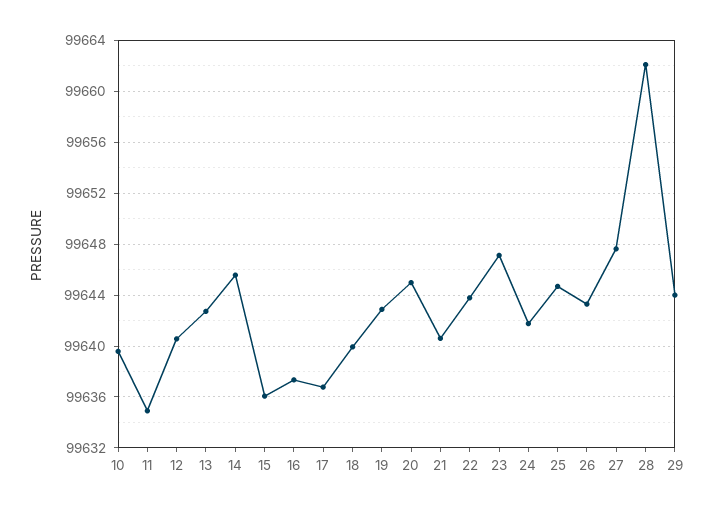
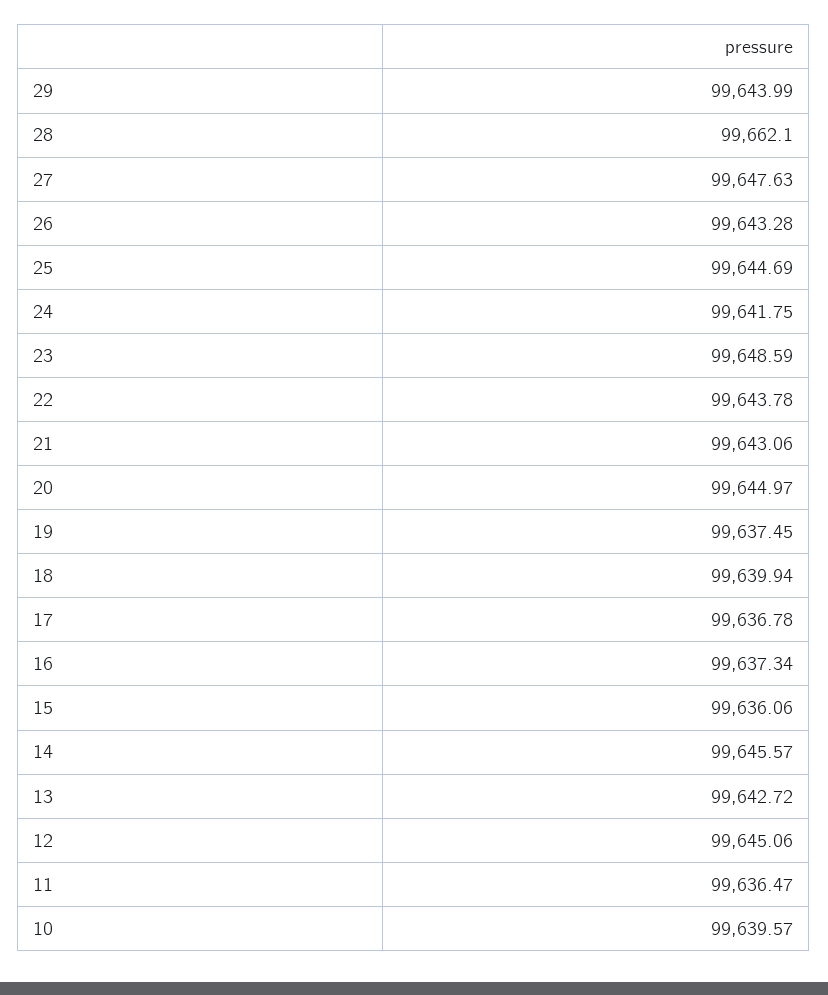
  {
    "10": 99639.57,
-   "11": 99635,
+   "11": 99636.47,
-   "12": 99640.5,
+   "12": 99645.06,
    "13": 99642.72,
    "14": 99645.57,
    "15": 99636.06,
    "16": 99637.34,
    "17": 99636.78,
    "18": 99639.94,
-   "19": 99643,
+   "19": 99637.45,
    "20": 99644.97,
-   "21": 99640.5,
+   "21": 99643.06,
    "22": 99643.78,
-   "23": 99647,
+   "23": 99648.59,
    "24": 99641.75,
    "25": 99644.69,
    "26": 99643.28,
    "27": 99647.63,
    "28": 99662.1,
    "29": 99643.99
  }

